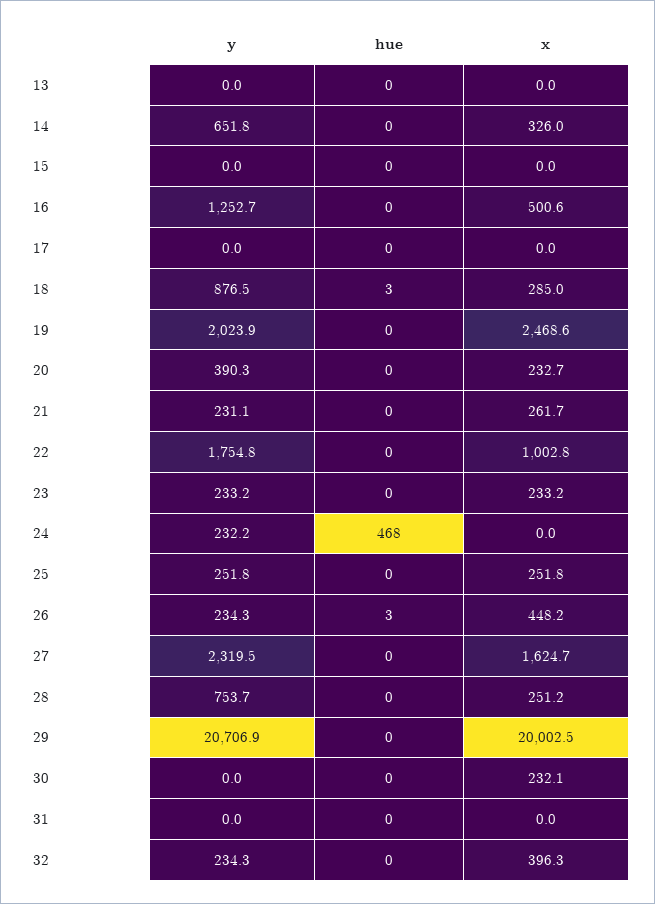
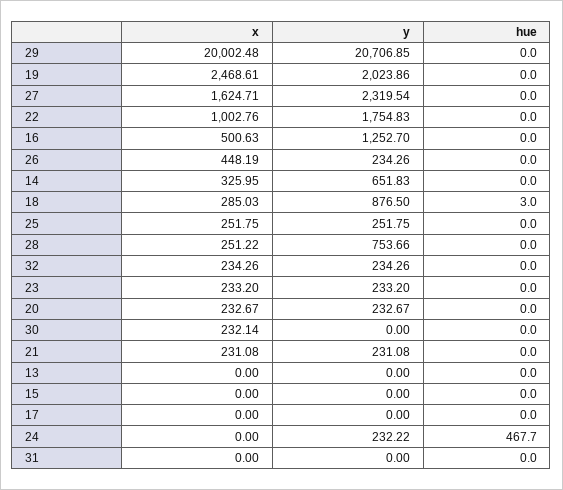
  {
    "y": {
      "13": 0,
      "14": 651.83,
      "15": 0,
      "16": 1252.7,
      "17": 0,
      "18": 876.5,
      "19": 2023.86,
-     "20": 390.3,
+     "20": 232.67,
      "21": 231.08,
      "22": 1754.83,
      "23": 233.2,
      "24": 232.22,
      "25": 251.75,
      "26": 234.26,
      "27": 2319.54,
      "28": 753.66,
      "29": 20706.85,
      "30": 0,
      "31": 0,
      "32": 234.26
    },
    "hue": {
      "13": 0,
      "14": 0,
      "15": 0,
      "16": 0,
      "17": 0,
      "18": 3,
      "19": 0,
      "20": 0,
      "21": 0,
      "22": 0,
      "23": 0,
      "24": 467.7,
      "25": 0,
-     "26": 3,
+     "26": 0,
      "27": 0,
      "28": 0,
      "29": 0,
      "30": 0,
      "31": 0,
      "32": 0
    },
    "x": {
      "13": 0,
      "14": 325.95,
      "15": 0,
      "16": 500.63,
      "17": 0,
      "18": 285.03,
      "19": 2468.61,
      "20": 232.67,
-     "21": 261.7,
+     "21": 231.08,
      "22": 1002.76,
      "23": 233.2,
      "24": 0,
      "25": 251.75,
      "26": 448.19,
      "27": 1624.71,
      "28": 251.22,
      "29": 20002.48,
      "30": 232.14,
      "31": 0,
-     "32": 396.3
+     "32": 234.26
    }
  }

